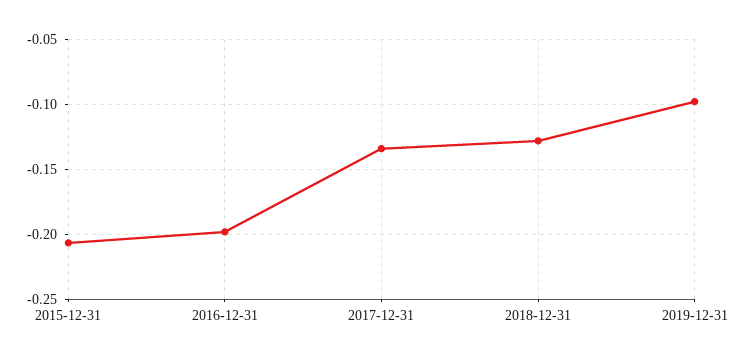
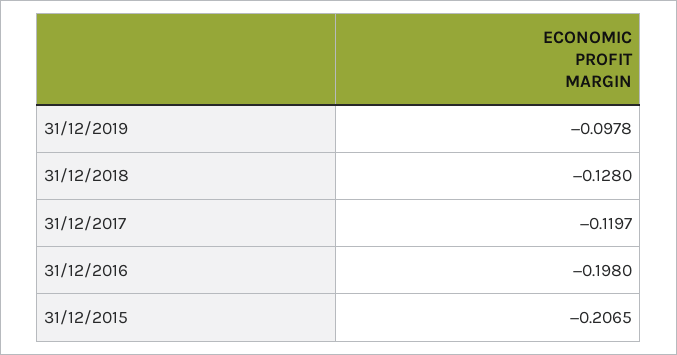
  {
    "2015-12-31": -0.2065,
    "2016-12-31": -0.198,
-   "2017-12-31": -0.135,
+   "2017-12-31": -0.1197,
    "2018-12-31": -0.128,
    "2019-12-31": -0.0978
  }

